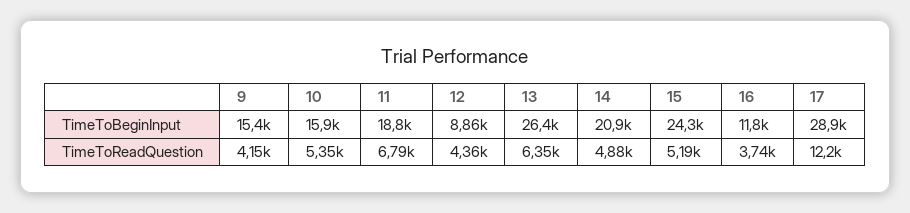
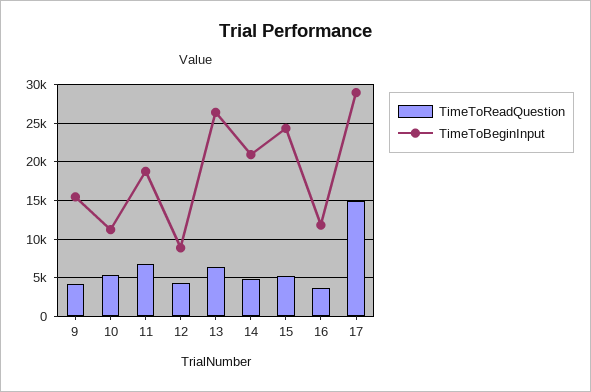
  {
    "TimeToBeginInput": {
      "9": 15400,
-     "10": 15900,
+     "10": 11000,
      "11": 18800,
      "12": 8860,
      "13": 26400,
      "14": 20900,
      "15": 24300,
      "16": 11800,
      "17": 28900
    },
    "TimeToReadQuestion": {
      "9": 4150,
      "10": 5350,
      "11": 6790,
      "12": 4360,
      "13": 6350,
      "14": 4880,
      "15": 5190,
      "16": 3740,
-     "17": 12200
+     "17": 15000
    }
  }

